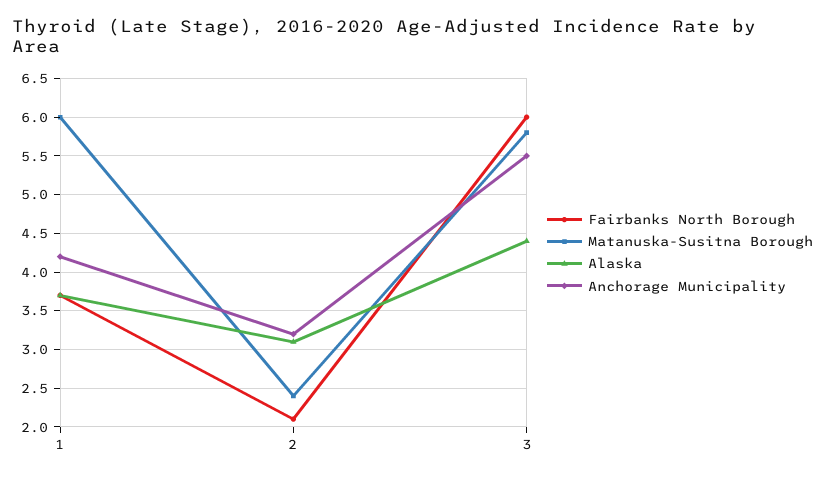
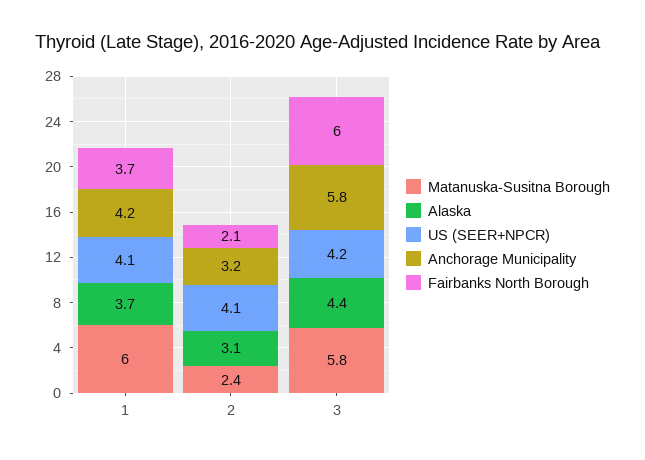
  {
    "Fairbanks North Borough": {
      "1": 3.7,
      "2": 2.1,
      "3": 6
    },
    "Matanuska-Susitna Borough": {
      "1": 6,
      "2": 2.4,
      "3": 5.8
    },
    "Alaska": {
      "1": 3.7,
      "2": 3.1,
      "3": 4.4
    },
    "Anchorage Municipality": {
      "1": 4.2,
      "2": 3.2,
-     "3": 5.5
+     "3": 5.8
-   }
+   },
+   "US (SEER+NPCR)": {
+     "1": 4.1,
+     "2": 4.1,
+     "3": 4.2
+   }
  }

